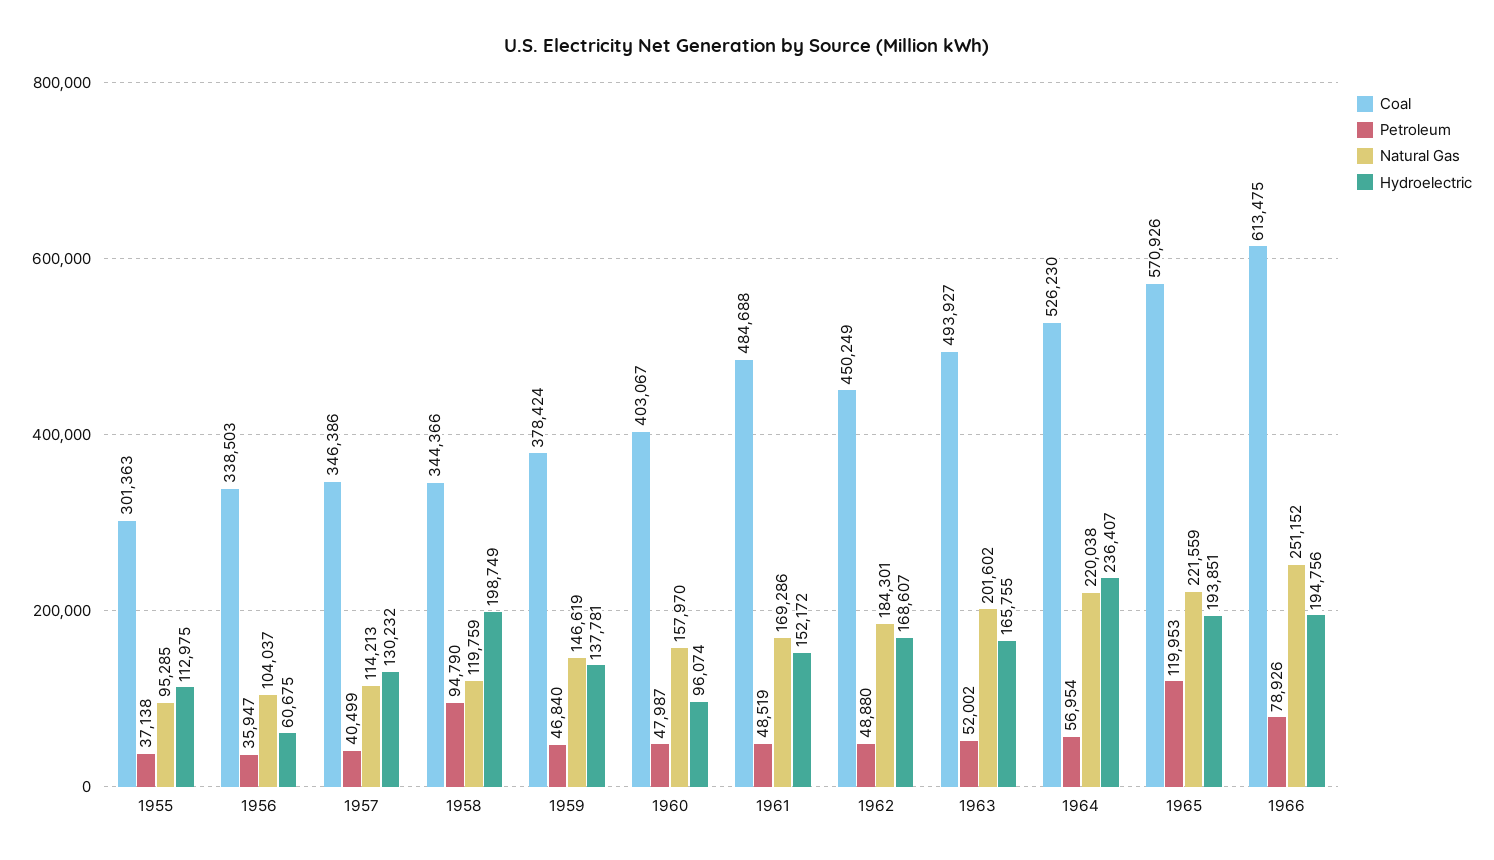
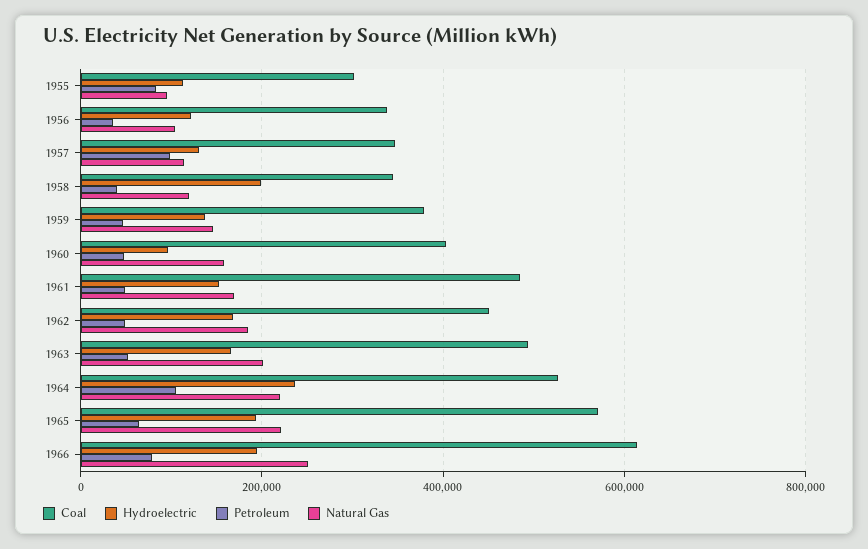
  {
    "Coal": {
      "1955": 301363,
      "1956": 338503,
      "1957": 346386,
      "1958": 344366,
      "1959": 378424,
      "1960": 403067,
      "1961": 484688,
      "1962": 450249,
      "1963": 493927,
      "1964": 526230,
      "1965": 570926,
      "1966": 613475
    },
    "Petroleum": {
-     "1955": 37138,
+     "1955": 80000,
      "1956": 35947,
-     "1957": 40499,
+     "1957": 100000,
-     "1958": 94790,
+     "1958": 40000,
      "1959": 46840,
      "1960": 47987,
      "1961": 48519,
      "1962": 48880,
      "1963": 52002,
-     "1964": 56954,
+     "1964": 100000,
-     "1965": 119953,
+     "1965": 60000,
      "1966": 78926
    },
    "Natural Gas": {
      "1955": 95285,
      "1956": 104037,
      "1957": 114213,
      "1958": 119759,
      "1959": 146619,
      "1960": 157970,
      "1961": 169286,
      "1962": 184301,
      "1963": 201602,
      "1964": 220038,
      "1965": 221559,
      "1966": 251152
    },
    "Hydroelectric": {
      "1955": 112975,
-     "1956": 60675,
+     "1956": 120000,
      "1957": 130232,
      "1958": 198749,
      "1959": 137781,
      "1960": 96074,
      "1961": 152172,
      "1962": 168607,
      "1963": 165755,
      "1964": 236407,
      "1965": 193851,
      "1966": 194756
    }
  }

